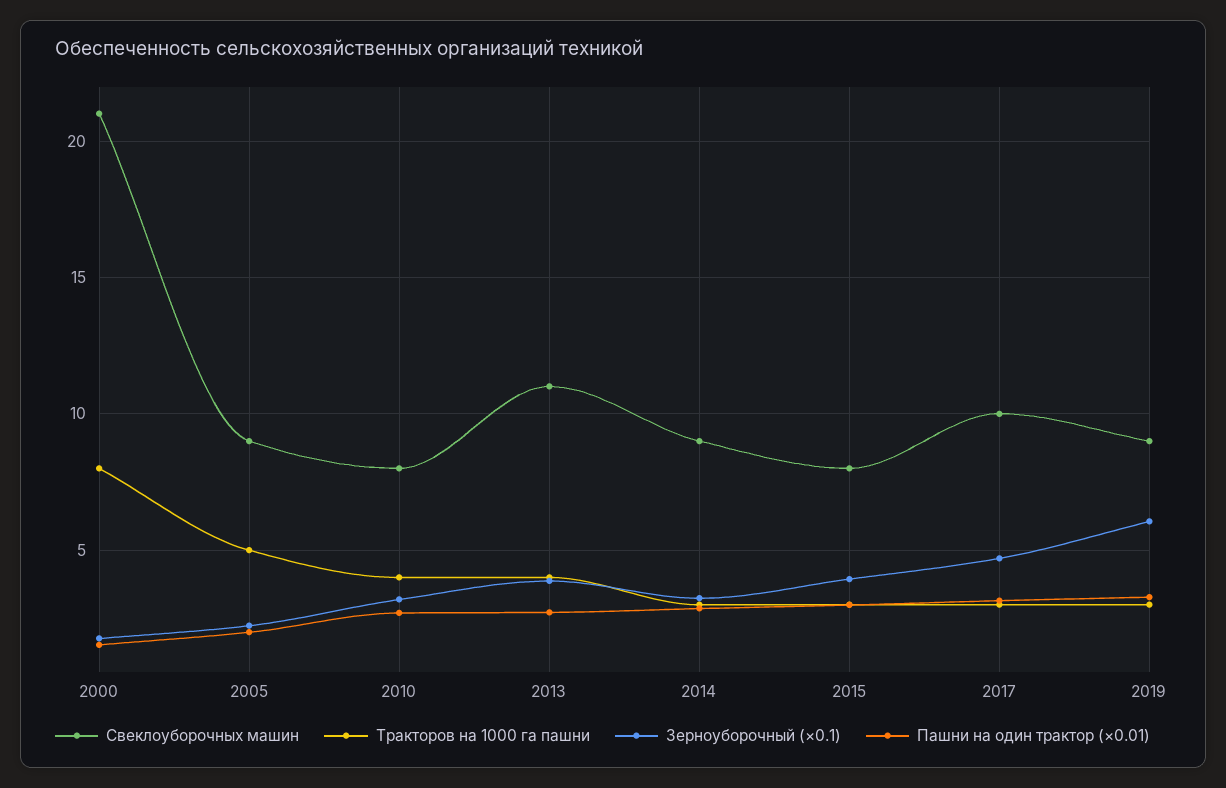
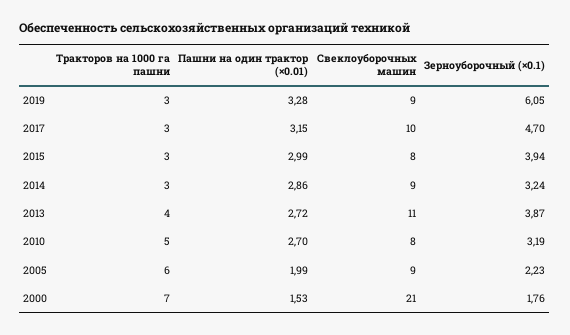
  {
    "Свеклоуборочных машин": {
      "2000": 21,
      "2005": 9,
      "2010": 8,
      "2013": 11,
      "2014": 9,
      "2015": 8,
      "2017": 10,
      "2019": 9
    },
    "Тракторов на 1000 га пашни": {
-     "2000": 8,
+     "2000": 7,
-     "2005": 5,
+     "2005": 6,
-     "2010": 4,
+     "2010": 5,
      "2013": 4,
      "2014": 3,
      "2015": 3,
      "2017": 3,
      "2019": 3
    },
    "Зерноуборочный (×0.1)": {
      "2000": 1.76,
      "2005": 2.23,
      "2010": 3.19,
      "2013": 3.87,
      "2014": 3.24,
      "2015": 3.94,
      "2017": 4.7,
      "2019": 6.05
    },
    "Пашни на один трактор (×0.01)": {
      "2000": 1.53,
      "2005": 1.99,
      "2010": 2.7,
      "2013": 2.72,
      "2014": 2.86,
      "2015": 2.99,
      "2017": 3.15,
      "2019": 3.28
    }
  }

